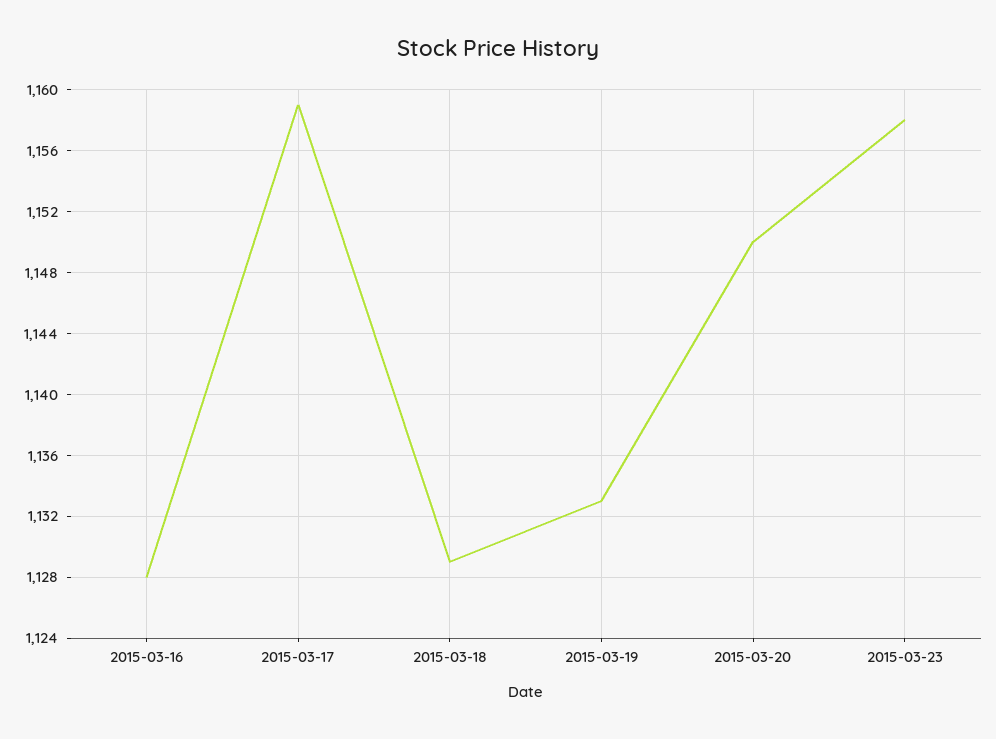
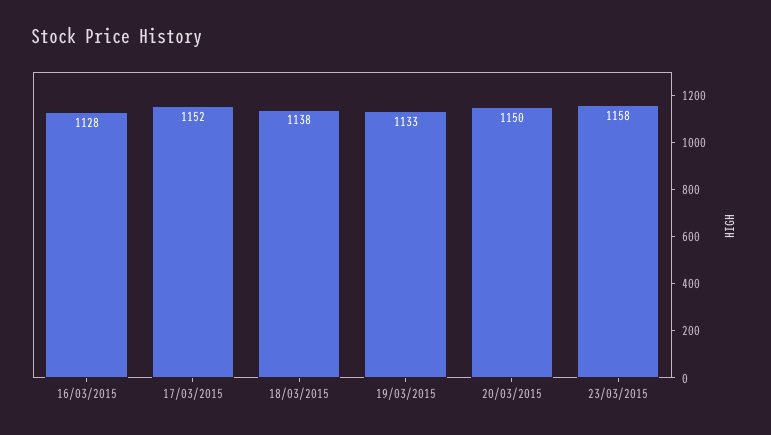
  {
    "2015-03-16": 1128,
-   "2015-03-17": 1159,
+   "2015-03-17": 1152,
-   "2015-03-18": 1129,
+   "2015-03-18": 1138,
    "2015-03-19": 1133,
    "2015-03-20": 1150,
    "2015-03-23": 1158
  }

